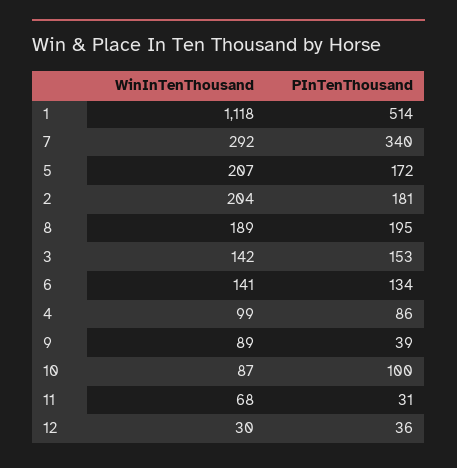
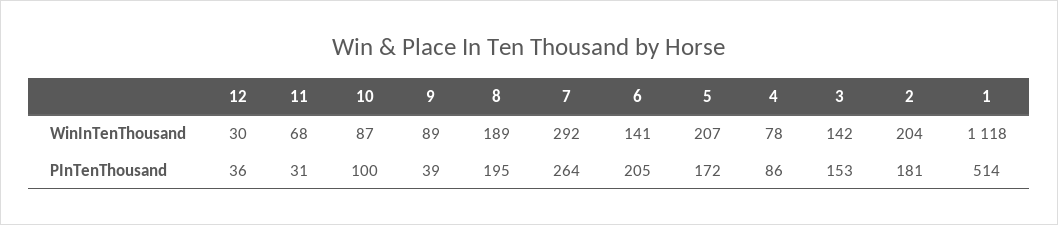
  {
    "WinInTenThousand": {
      "1": 1118,
      "7": 292,
      "5": 207,
      "2": 204,
      "8": 189,
      "3": 142,
      "6": 141,
-     "4": 99,
+     "4": 78,
      "9": 89,
      "10": 87,
      "11": 68,
      "12": 30
    },
    "PInTenThousand": {
      "1": 514,
-     "7": 340,
+     "7": 264,
      "5": 172,
      "2": 181,
      "8": 195,
      "3": 153,
-     "6": 134,
+     "6": 205,
      "4": 86,
      "9": 39,
      "10": 100,
      "11": 31,
      "12": 36
    }
  }

